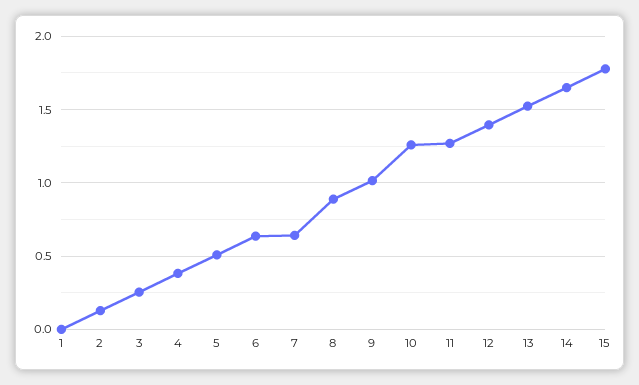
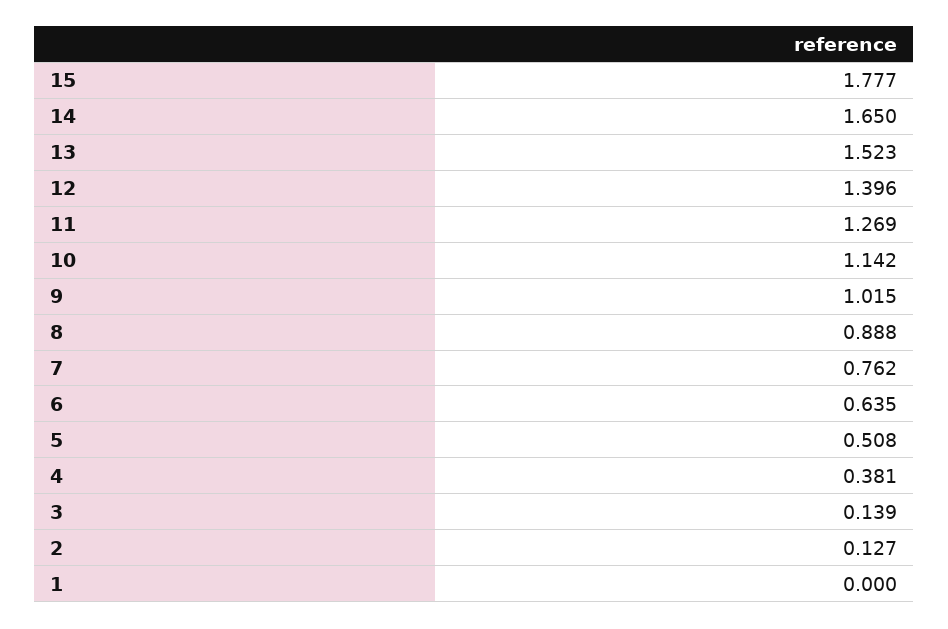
  {
    "1": 0,
    "2": 0.127,
-   "3": 0.25,
+   "3": 0.139,
    "4": 0.381,
    "5": 0.508,
    "6": 0.635,
-   "7": 0.65,
+   "7": 0.762,
    "8": 0.888,
    "9": 1.015,
-   "10": 1.25,
+   "10": 1.142,
    "11": 1.269,
    "12": 1.396,
    "13": 1.523,
    "14": 1.65,
    "15": 1.777
  }

